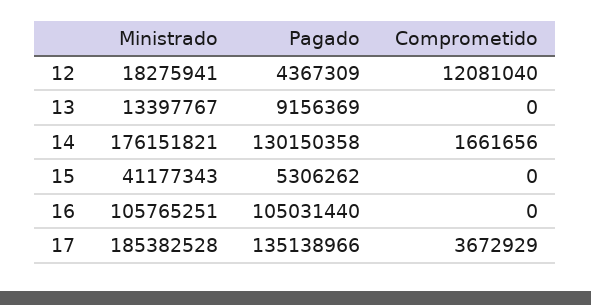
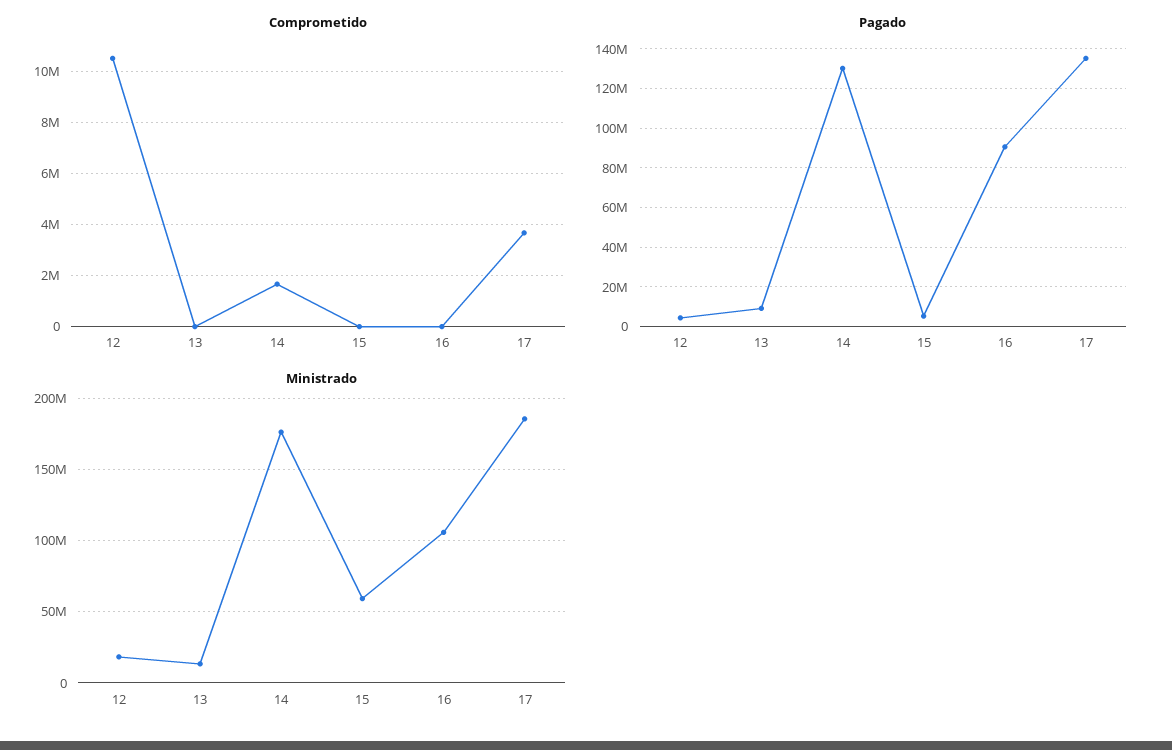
  {
    "Ministrado": {
      "12": 18275941,
      "13": 13397767,
      "14": 176151821,
-     "15": 41177343,
+     "15": 60000000,
      "16": 105765251,
      "17": 185382528
    },
    "Pagado": {
      "12": 4367309,
      "13": 9156369,
      "14": 130150358,
      "15": 5306262,
-     "16": 105031440,
+     "16": 90000000,
      "17": 135138966
    },
    "Comprometido": {
-     "12": 12081040,
+     "12": 10500000,
      "13": 0,
      "14": 1661656,
      "15": 0,
      "16": 0,
      "17": 3672929
    }
  }

